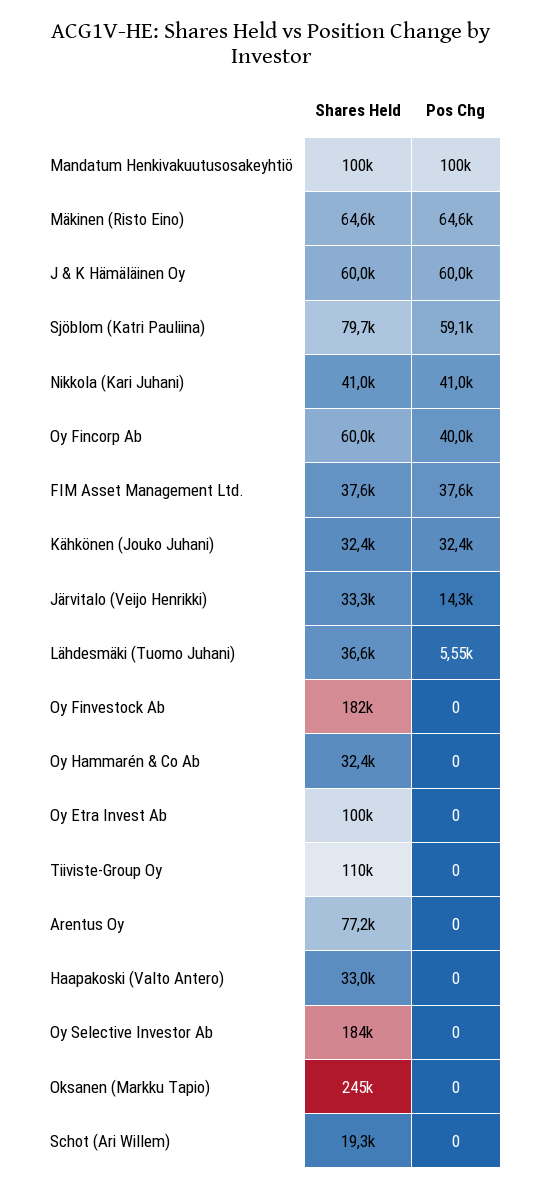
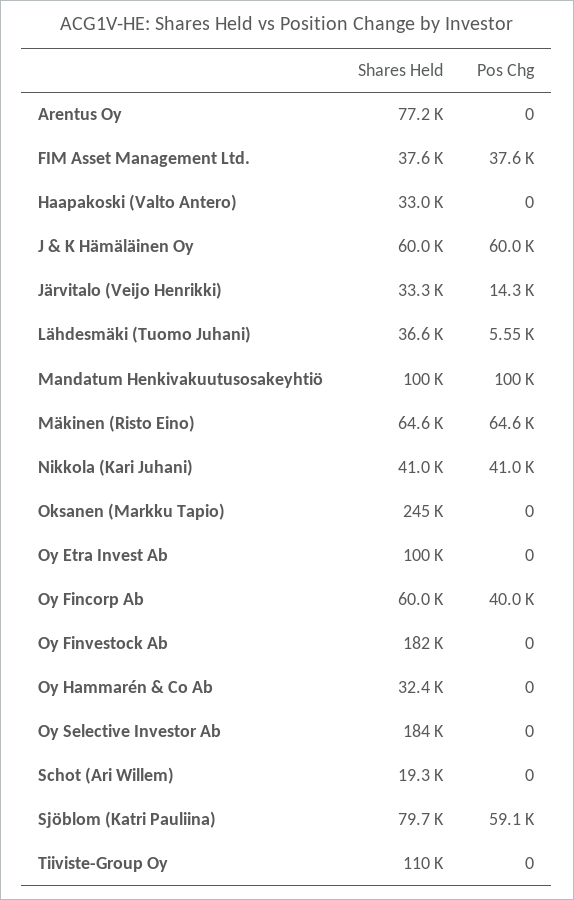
  {
    "Shares Held": {
      "Mandatum Henkivakuutusosakeyhtiö": 100000,
      "Mäkinen (Risto Eino)": 64600,
      "J & K Hämäläinen Oy": 60000,
      "Sjöblom (Katri Pauliina)": 79700,
      "Nikkola (Kari Juhani)": 41000,
      "Oy Fincorp Ab": 60000,
      "FIM Asset Management Ltd.": 37600,
-     "Kähkönen (Jouko Juhani)": 32400,
      "Järvitalo (Veijo Henrikki)": 33300,
      "Lähdesmäki (Tuomo Juhani)": 36600,
      "Oy Finvestock Ab": 182000,
      "Oy Hammarén & Co Ab": 32400,
      "Oy Etra Invest Ab": 100000,
      "Tiiviste-Group Oy": 110000,
      "Arentus Oy": 77200,
      "Haapakoski (Valto Antero)": 33000,
      "Oy Selective Investor Ab": 184000,
      "Oksanen (Markku Tapio)": 245000,
      "Schot (Ari Willem)": 19300
    },
    "Pos Chg": {
      "Mandatum Henkivakuutusosakeyhtiö": 100000,
      "Mäkinen (Risto Eino)": 64600,
      "J & K Hämäläinen Oy": 60000,
      "Sjöblom (Katri Pauliina)": 59100,
      "Nikkola (Kari Juhani)": 41000,
      "Oy Fincorp Ab": 40000,
      "FIM Asset Management Ltd.": 37600,
-     "Kähkönen (Jouko Juhani)": 32400,
      "Järvitalo (Veijo Henrikki)": 14300,
      "Lähdesmäki (Tuomo Juhani)": 5550,
      "Oy Finvestock Ab": 0,
      "Oy Hammarén & Co Ab": 0,
      "Oy Etra Invest Ab": 0,
      "Tiiviste-Group Oy": 0,
      "Arentus Oy": 0,
      "Haapakoski (Valto Antero)": 0,
      "Oy Selective Investor Ab": 0,
      "Oksanen (Markku Tapio)": 0,
      "Schot (Ari Willem)": 0
    }
  }

